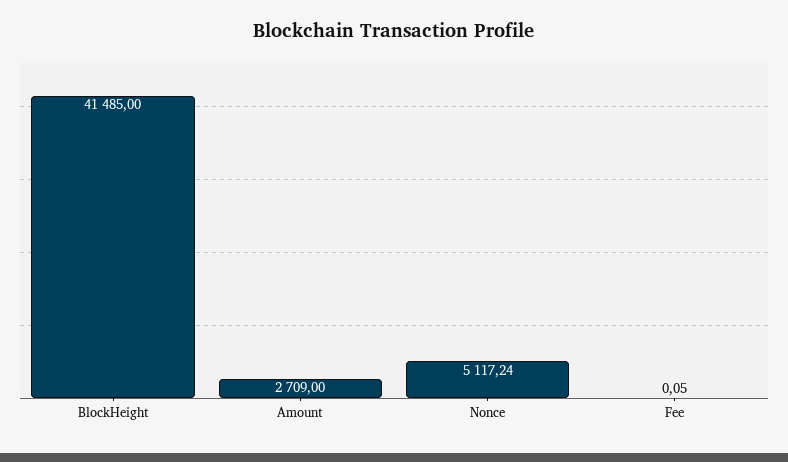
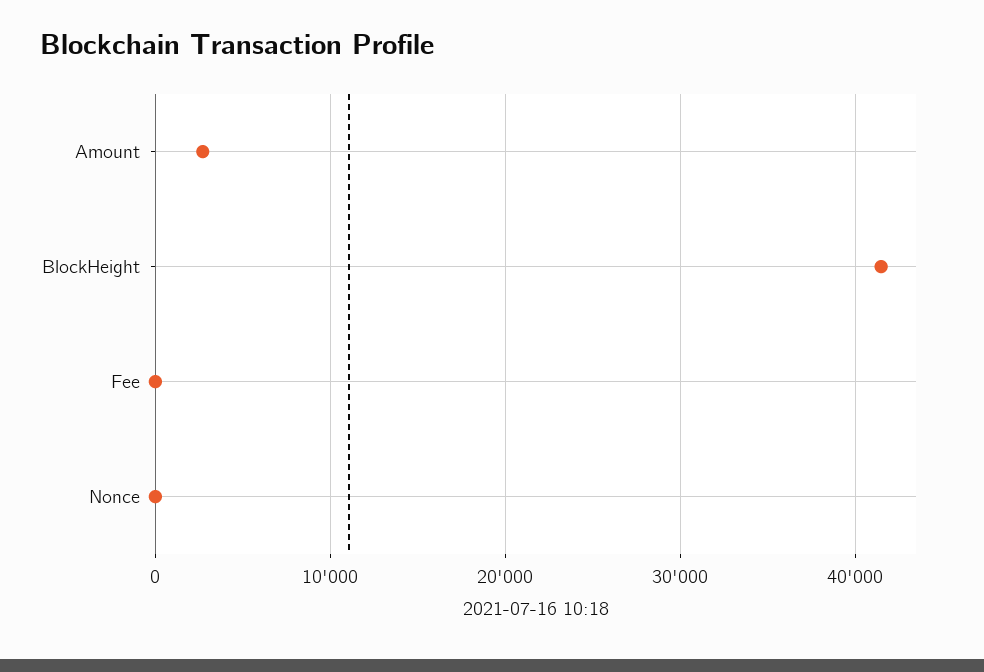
  {
    "BlockHeight": 41485,
    "Amount": 2709,
-   "Nonce": 5117.24,
+   "Nonce": 0,
    "Fee": 0.05
  }

